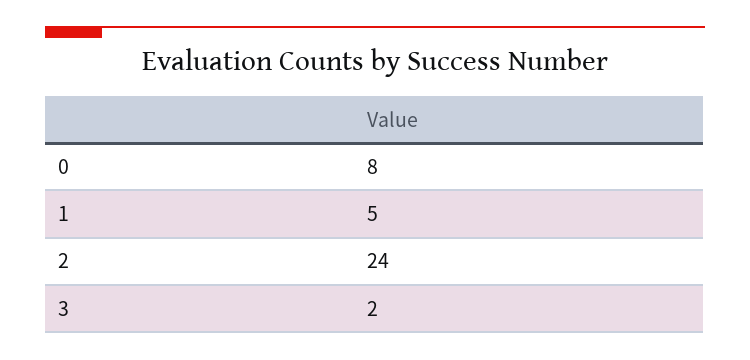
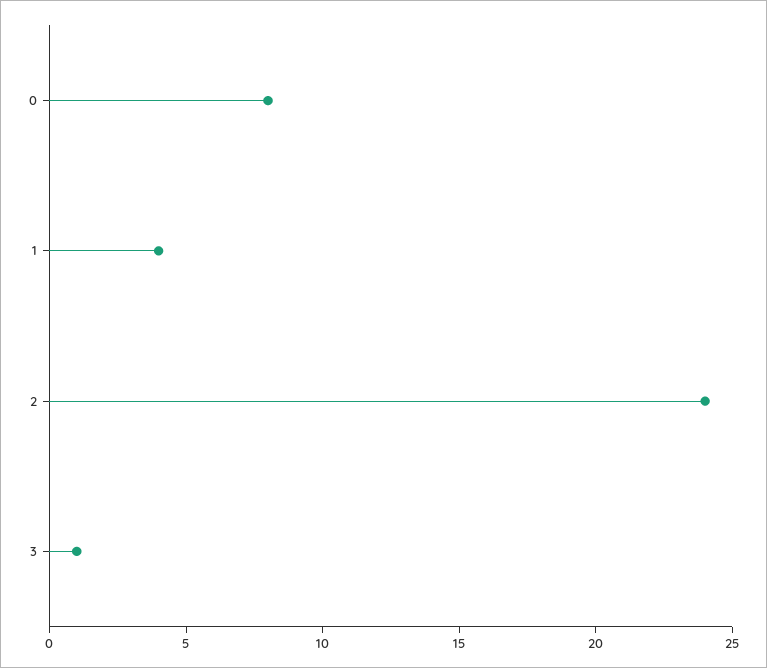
  {
    "0": 8,
-   "1": 5,
+   "1": 4,
    "2": 24,
-   "3": 2
+   "3": 1
  }

